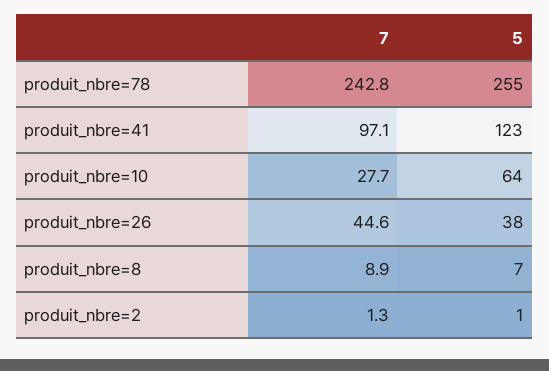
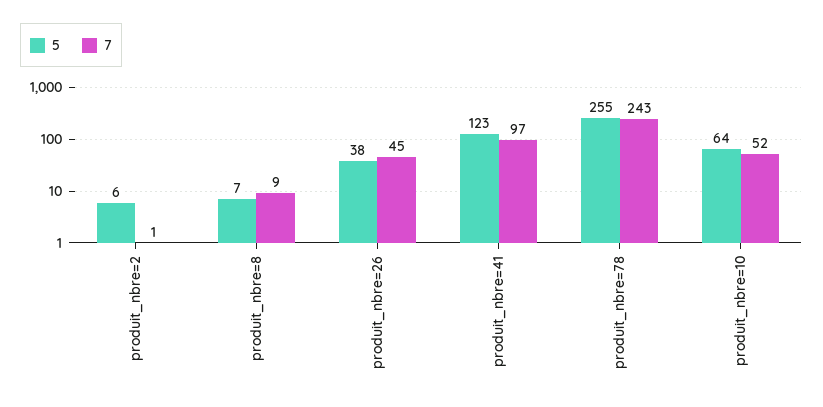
  {
    "7": {
      "produit_nbre=78": 242.8,
      "produit_nbre=41": 97.1,
-     "produit_nbre=10": 27.7,
+     "produit_nbre=10": 52,
      "produit_nbre=26": 44.6,
      "produit_nbre=8": 8.9,
      "produit_nbre=2": 1.3
    },
    "5": {
      "produit_nbre=78": 255,
      "produit_nbre=41": 123,
      "produit_nbre=10": 64,
      "produit_nbre=26": 38,
      "produit_nbre=8": 7,
-     "produit_nbre=2": 1
+     "produit_nbre=2": 6
    }
  }

